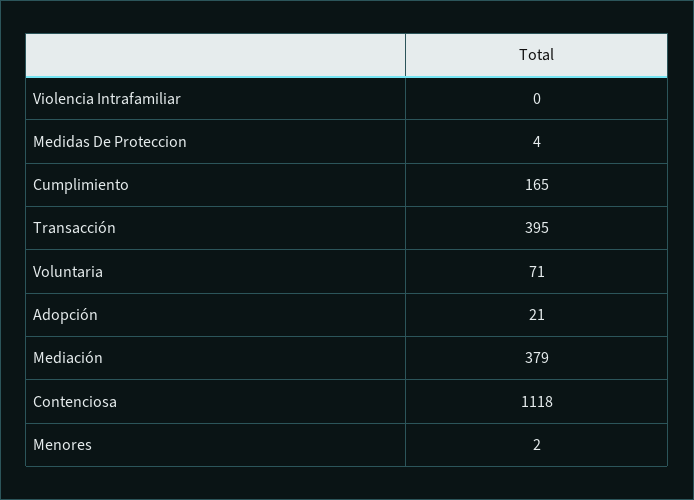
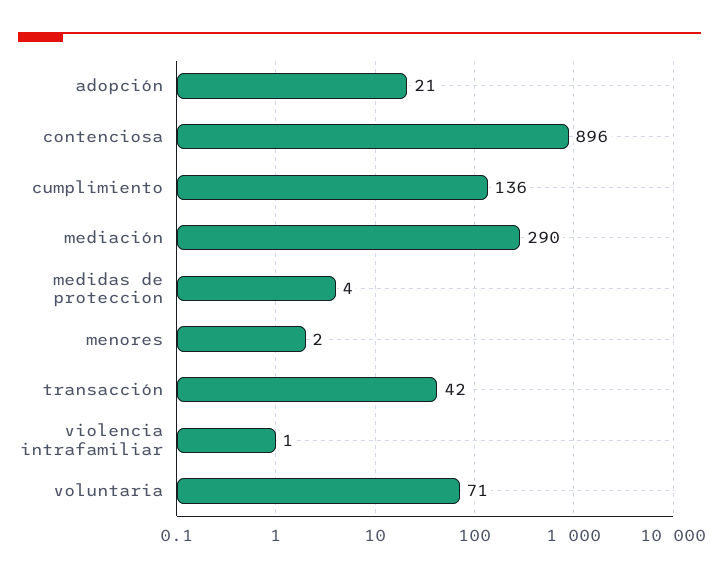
  {
-   "Violencia Intrafamiliar": 0,
+   "Violencia Intrafamiliar": 1,
    "Medidas De Proteccion": 4,
-   "Cumplimiento": 165,
+   "Cumplimiento": 136,
-   "Transacción": 395,
+   "Transacción": 42,
    "Voluntaria": 71,
    "Adopción": 21,
-   "Mediación": 379,
+   "Mediación": 290,
-   "Contenciosa": 1118,
+   "Contenciosa": 896,
    "Menores": 2
  }

